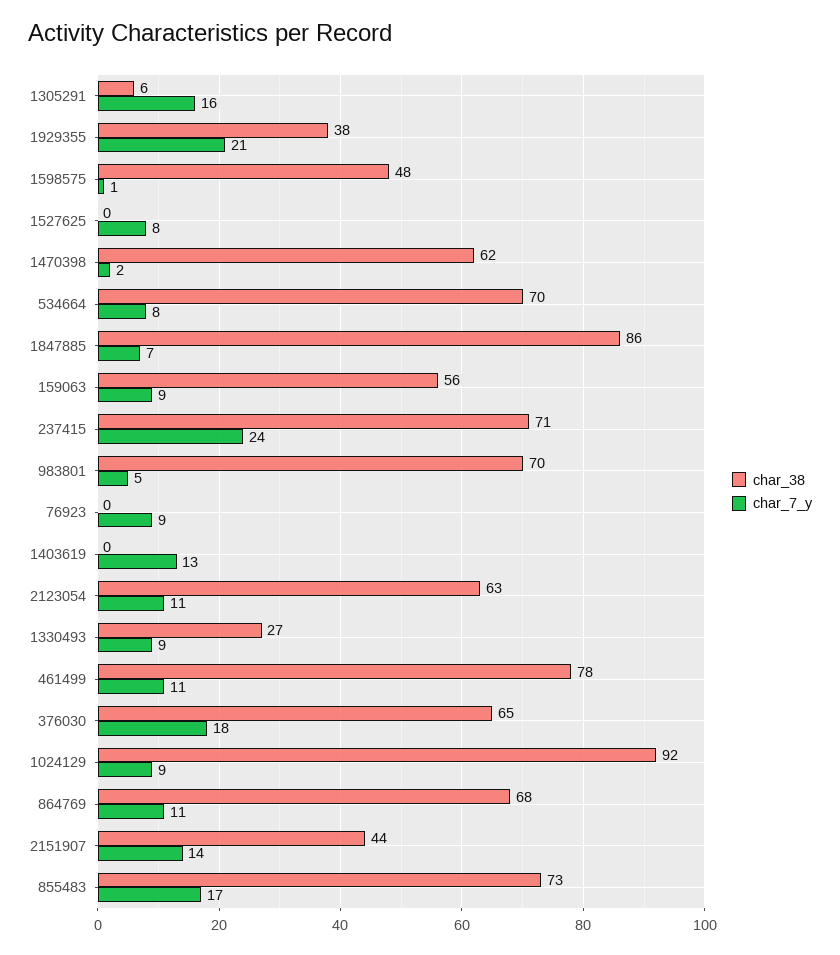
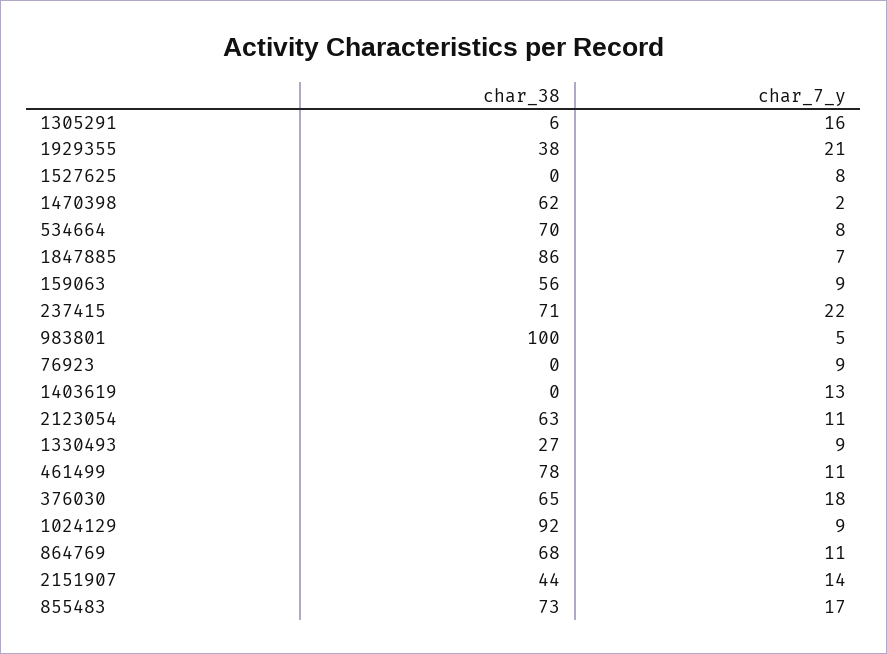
  {
    "char_38": {
      "1305291": 6,
      "1929355": 38,
-     "1598575": 48,
      "1527625": 0,
      "1470398": 62,
      "534664": 70,
      "1847885": 86,
      "159063": 56,
      "237415": 71,
-     "983801": 70,
+     "983801": 100,
      "76923": 0,
      "1403619": 0,
      "2123054": 63,
      "1330493": 27,
      "461499": 78,
      "376030": 65,
      "1024129": 92,
      "864769": 68,
      "2151907": 44,
      "855483": 73
    },
    "char_7_y": {
      "1305291": 16,
      "1929355": 21,
-     "1598575": 1,
      "1527625": 8,
      "1470398": 2,
      "534664": 8,
      "1847885": 7,
      "159063": 9,
-     "237415": 24,
+     "237415": 22,
      "983801": 5,
      "76923": 9,
      "1403619": 13,
      "2123054": 11,
      "1330493": 9,
      "461499": 11,
      "376030": 18,
      "1024129": 9,
      "864769": 11,
      "2151907": 14,
      "855483": 17
    }
  }

